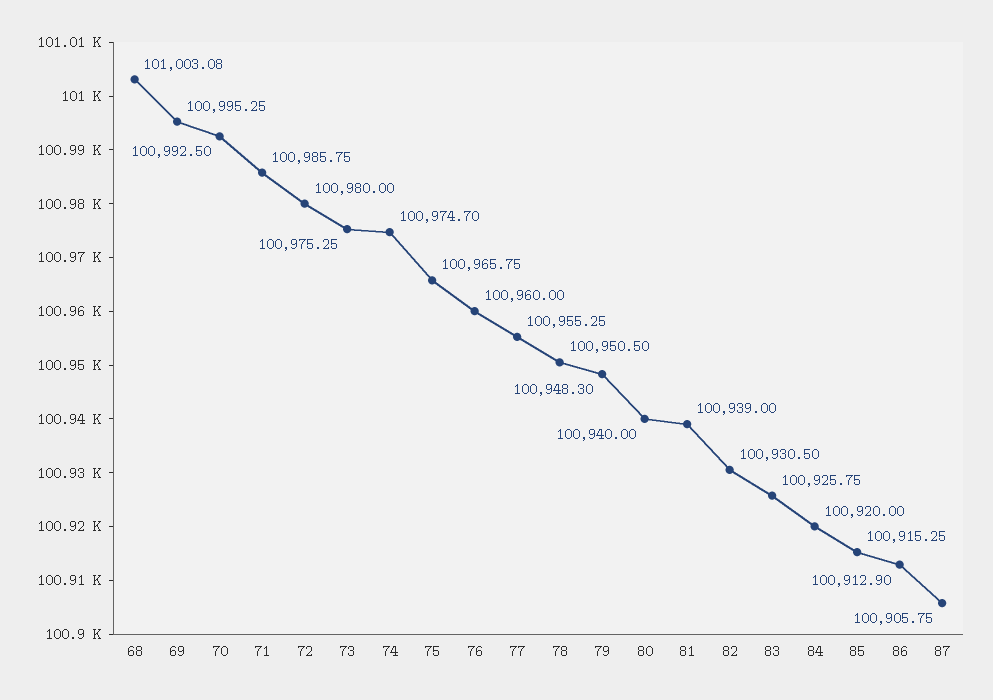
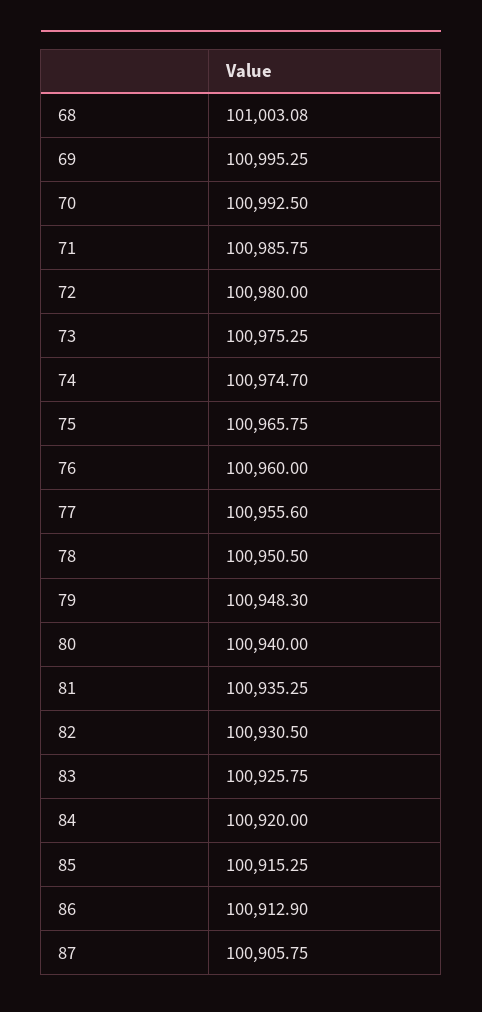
  {
    "68": 101003.08,
    "69": 100995.25,
    "70": 100992.5,
    "71": 100985.75,
    "72": 100980,
    "73": 100975.25,
    "74": 100974.7,
    "75": 100965.75,
    "76": 100960,
-   "77": 100955.25,
+   "77": 100955.6,
    "78": 100950.5,
    "79": 100948.3,
    "80": 100940,
-   "81": 100939,
+   "81": 100935.25,
    "82": 100930.5,
    "83": 100925.75,
    "84": 100920,
    "85": 100915.25,
    "86": 100912.9,
    "87": 100905.75
  }

